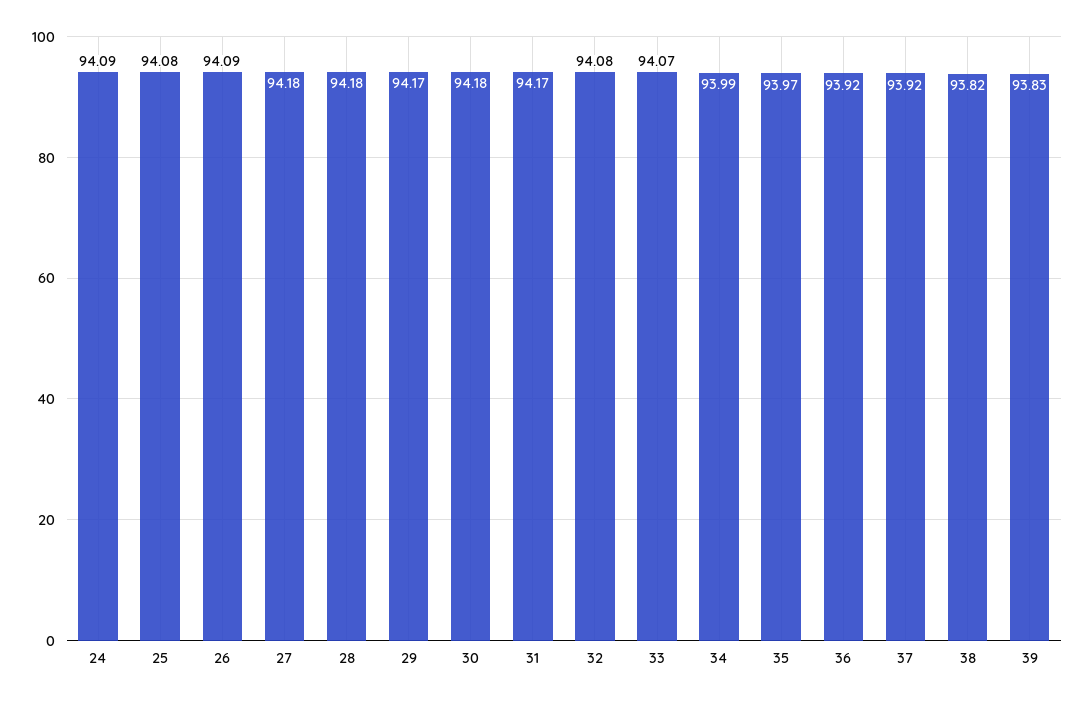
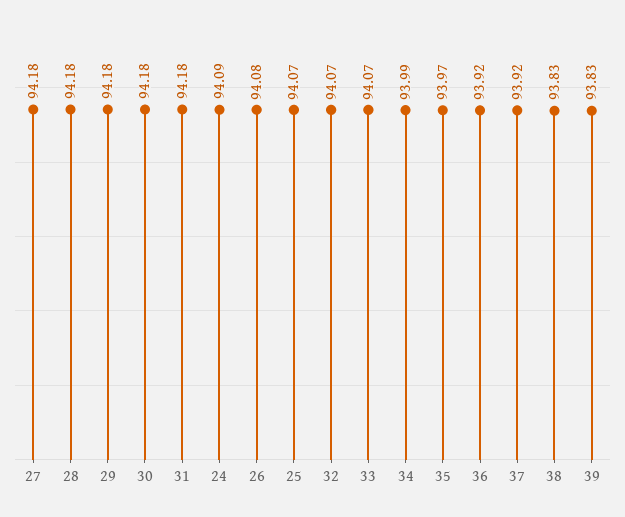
  {
    "24": 94.09,
-   "25": 94.08,
+   "25": 94.07,
-   "26": 94.09,
+   "26": 94.08,
    "27": 94.18,
    "28": 94.18,
-   "29": 94.17,
+   "29": 94.18,
    "30": 94.18,
-   "31": 94.17,
+   "31": 94.18,
-   "32": 94.08,
+   "32": 94.07,
    "33": 94.07,
    "34": 93.99,
    "35": 93.97,
    "36": 93.92,
    "37": 93.92,
-   "38": 93.82,
+   "38": 93.83,
    "39": 93.83
  }

